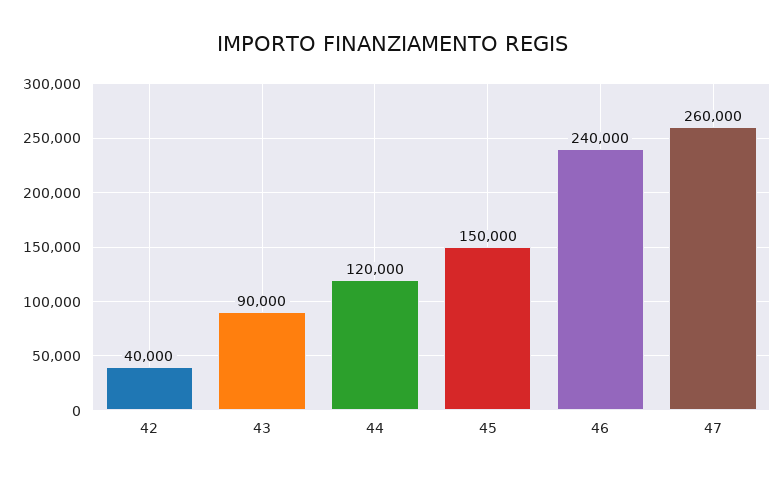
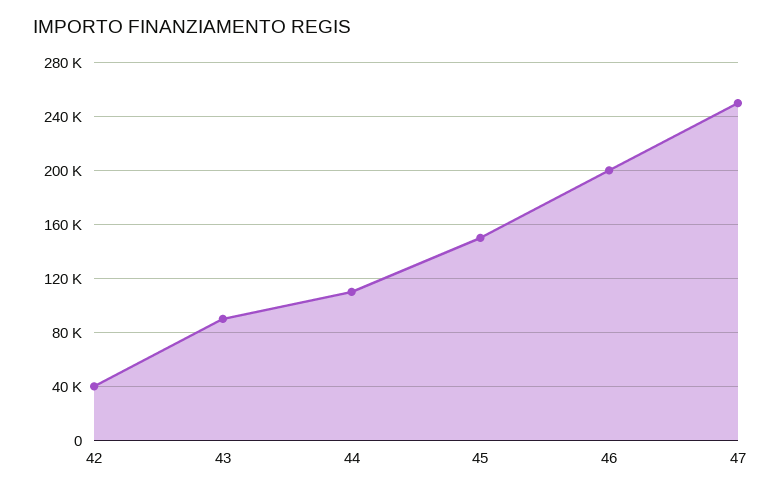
  {
    "42": 40000,
    "43": 90000,
-   "44": 120000,
+   "44": 110000,
    "45": 150000,
-   "46": 240000,
+   "46": 200000,
-   "47": 260000
+   "47": 250000
  }

